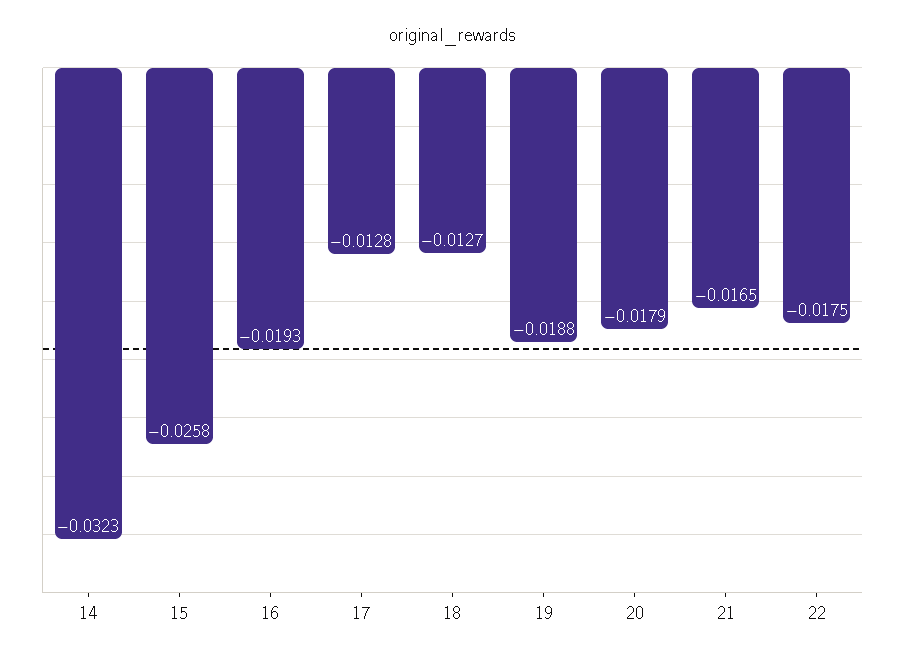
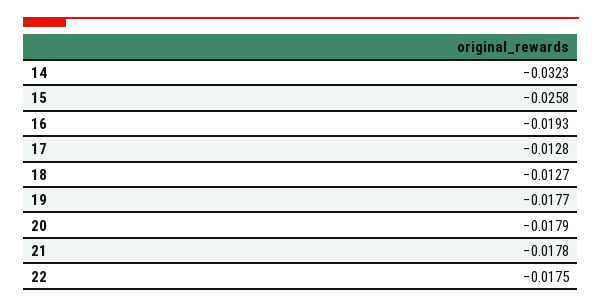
  {
    "14": -0.0323,
    "15": -0.0258,
    "16": -0.0193,
    "17": -0.0128,
    "18": -0.0127,
-   "19": -0.0188,
+   "19": -0.0177,
    "20": -0.0179,
-   "21": -0.0165,
+   "21": -0.0178,
    "22": -0.0175
  }

